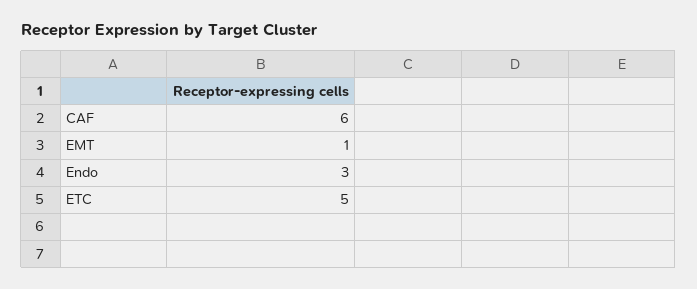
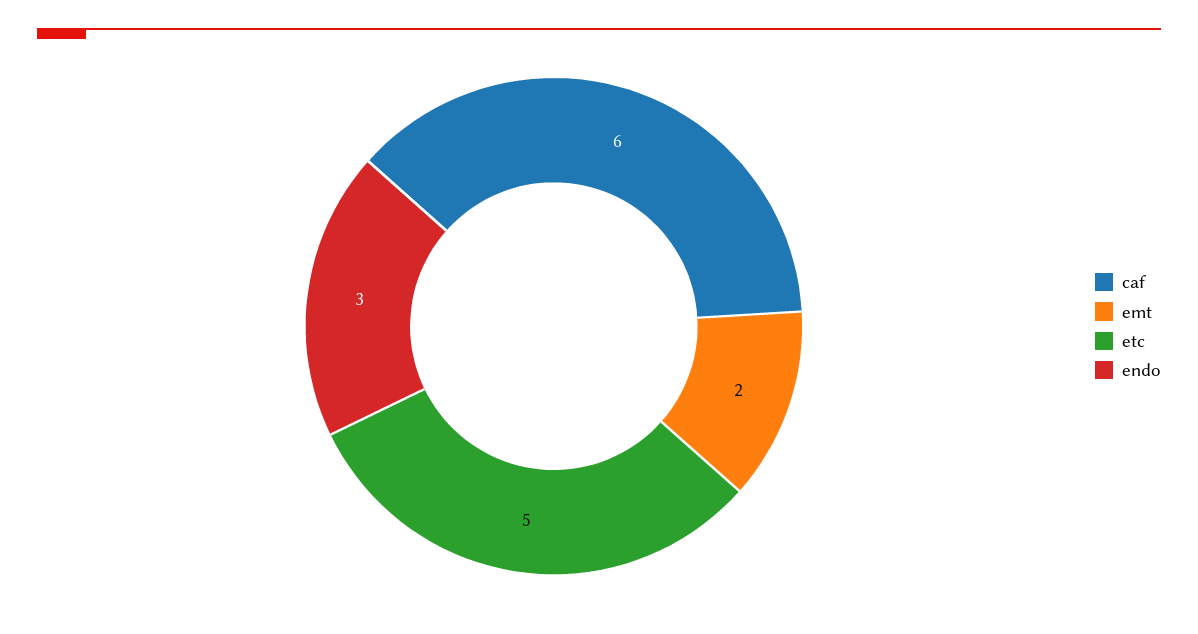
  {
    "CAF": 6,
-   "EMT": 1,
+   "EMT": 2,
    "Endo": 3,
    "ETC": 5
  }

